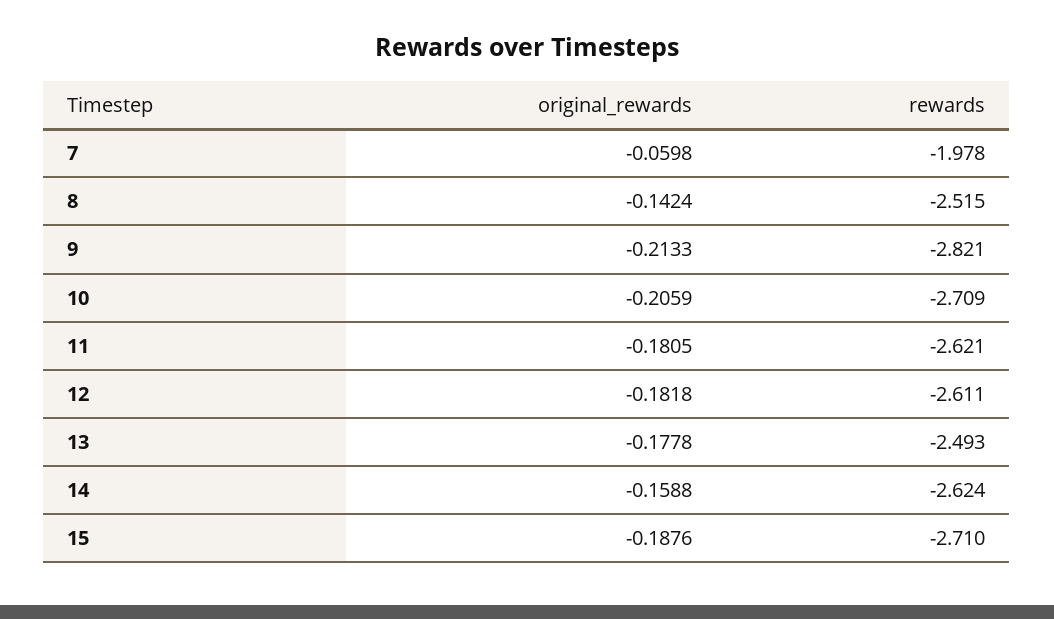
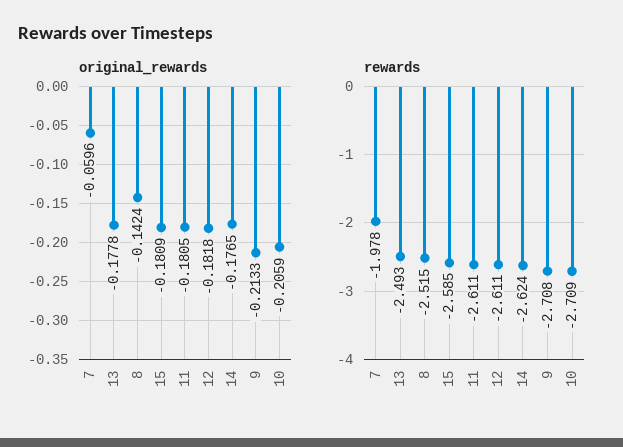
  {
    "original_rewards": {
-     "7": -0.0598,
+     "7": -0.0596,
      "8": -0.1424,
      "9": -0.2133,
      "10": -0.2059,
      "11": -0.1805,
      "12": -0.1818,
      "13": -0.1778,
-     "14": -0.1588,
+     "14": -0.1765,
-     "15": -0.1876
+     "15": -0.1809
    },
    "rewards": {
      "7": -1.978,
      "8": -2.515,
-     "9": -2.821,
+     "9": -2.708,
      "10": -2.709,
-     "11": -2.621,
+     "11": -2.611,
      "12": -2.611,
      "13": -2.493,
      "14": -2.624,
-     "15": -2.71
+     "15": -2.585
    }
  }

